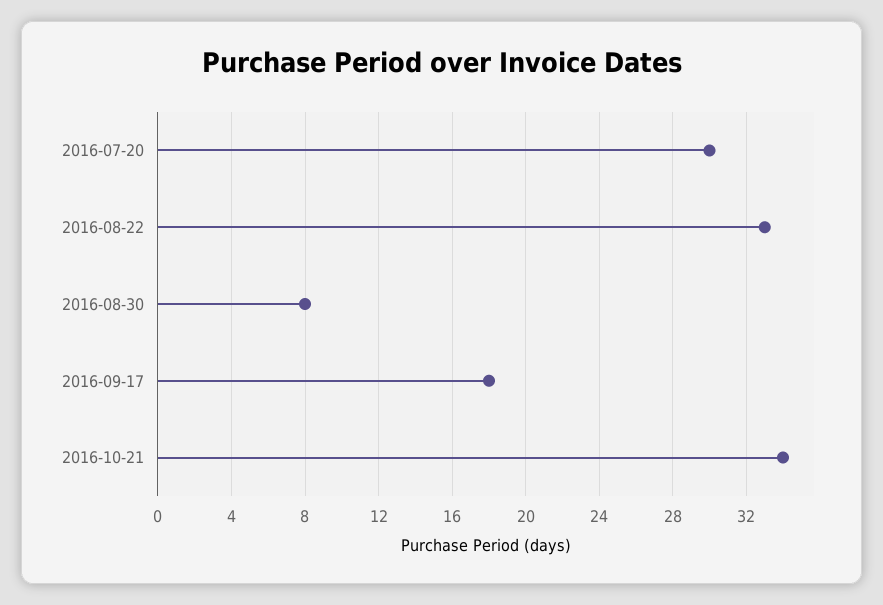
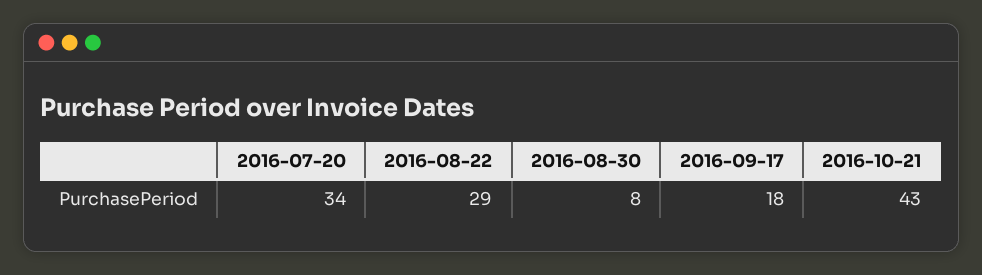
  {
-   "2016-07-20": 30,
+   "2016-07-20": 34,
-   "2016-08-22": 33,
+   "2016-08-22": 29,
    "2016-08-30": 8,
    "2016-09-17": 18,
-   "2016-10-21": 34
+   "2016-10-21": 43
  }

